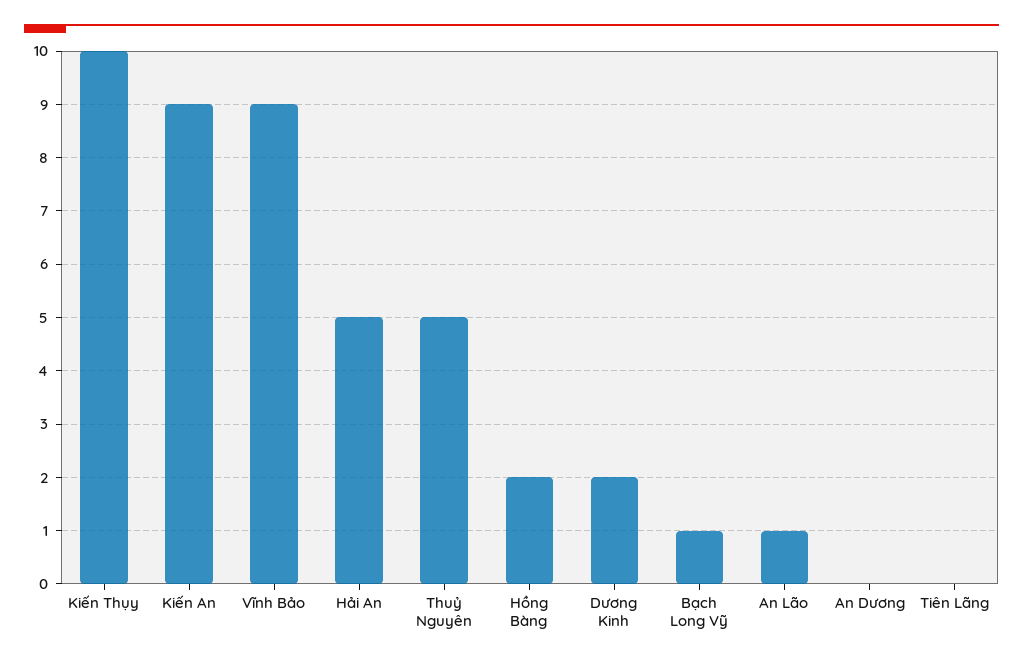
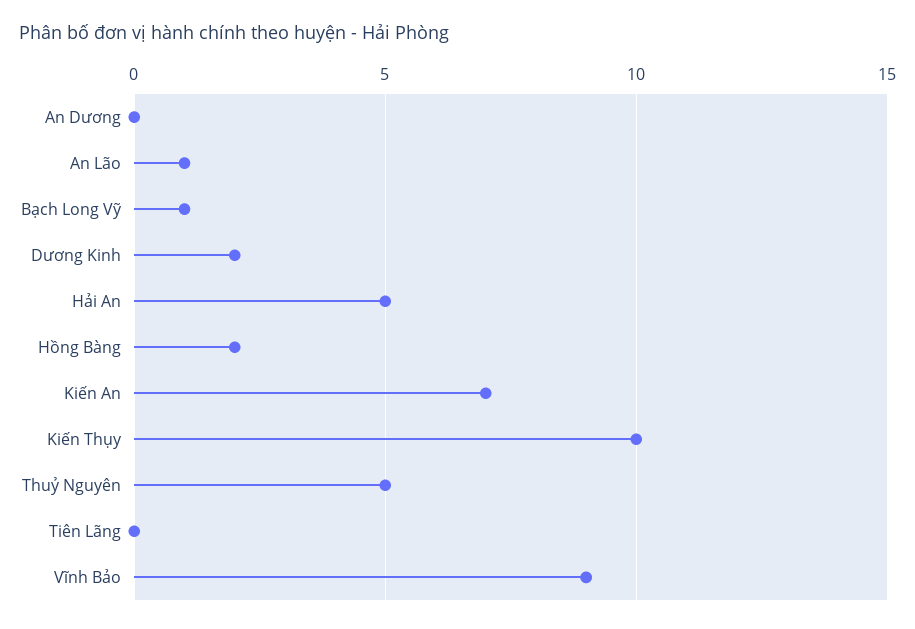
  {
    "Kiến Thụy": 10,
-   "Kiến An": 9,
+   "Kiến An": 7,
    "Vĩnh Bảo": 9,
    "Hải An": 5,
    "Thuỷ Nguyên": 5,
    "Hồng Bàng": 2,
    "Dương Kinh": 2,
    "Bạch Long Vỹ": 1,
    "An Lão": 1,
    "An Dương": 0,
    "Tiên Lãng": 0
  }

